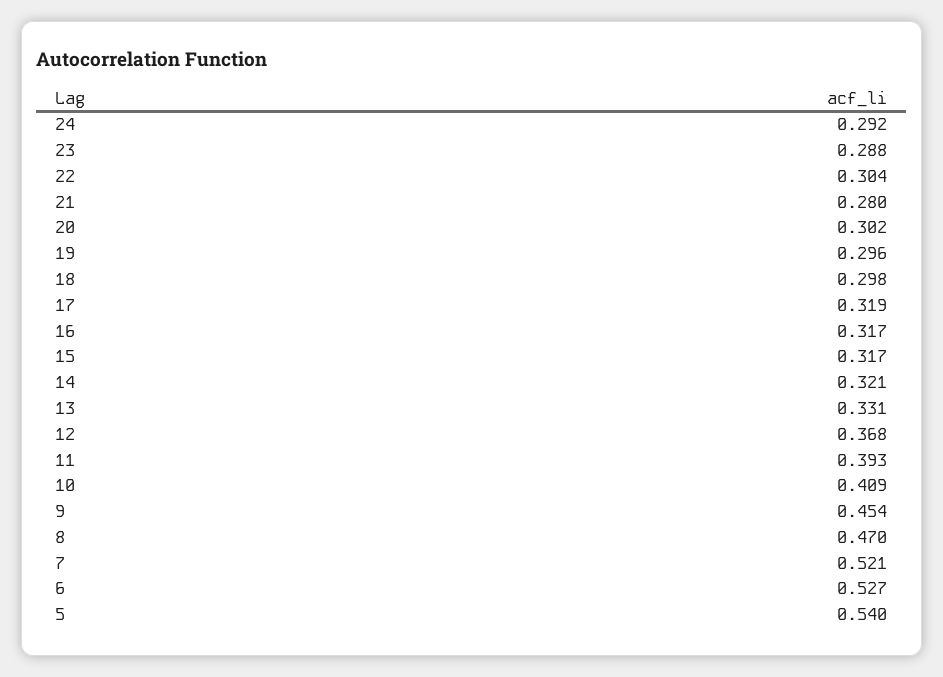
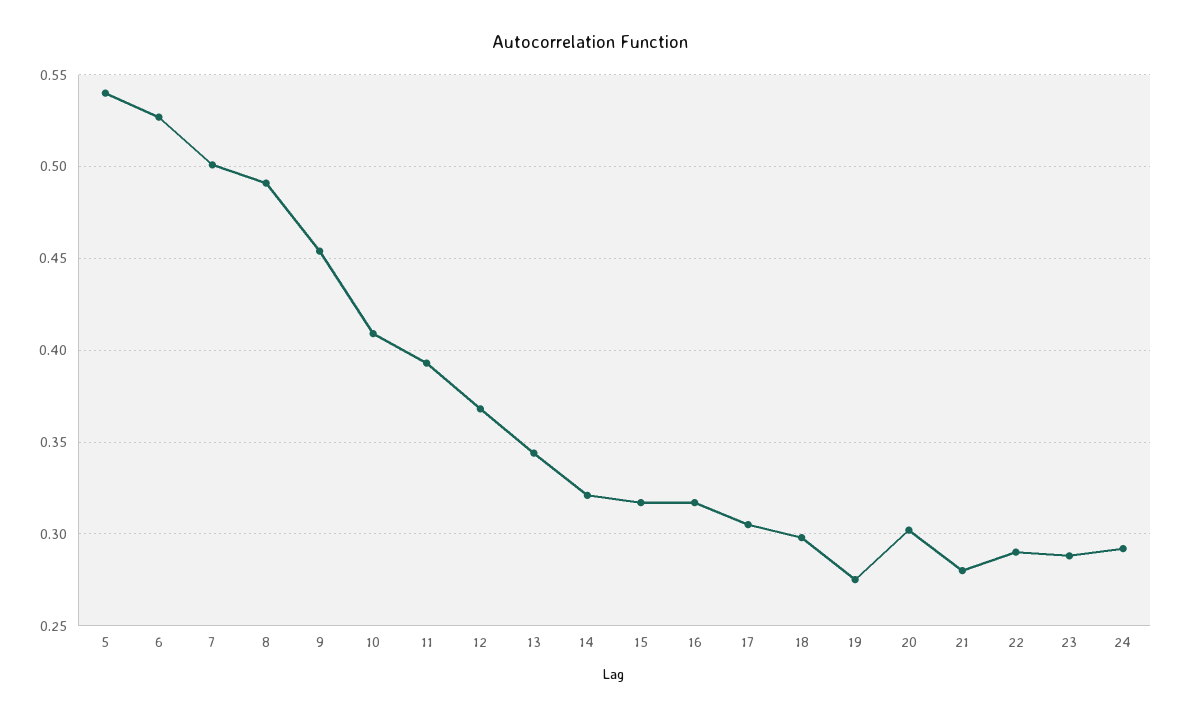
  {
    "24": 0.292,
    "23": 0.288,
-   "22": 0.304,
+   "22": 0.29,
    "21": 0.28,
    "20": 0.302,
-   "19": 0.296,
+   "19": 0.275,
    "18": 0.298,
-   "17": 0.319,
+   "17": 0.305,
    "16": 0.317,
    "15": 0.317,
    "14": 0.321,
-   "13": 0.331,
+   "13": 0.345,
    "12": 0.368,
    "11": 0.393,
    "10": 0.409,
    "9": 0.454,
-   "8": 0.47,
+   "8": 0.49,
-   "7": 0.521,
+   "7": 0.5,
    "6": 0.527,
    "5": 0.54
  }

